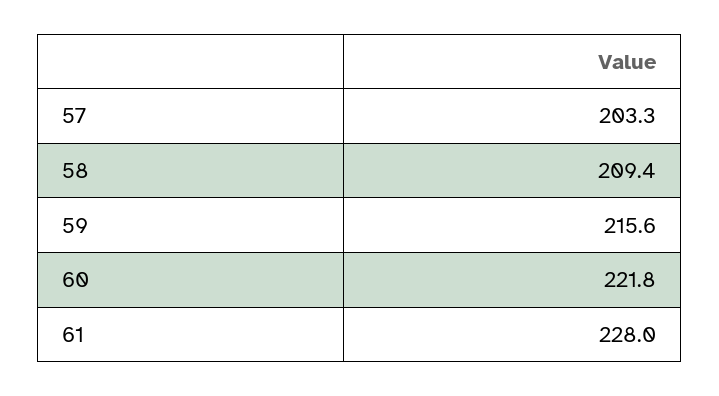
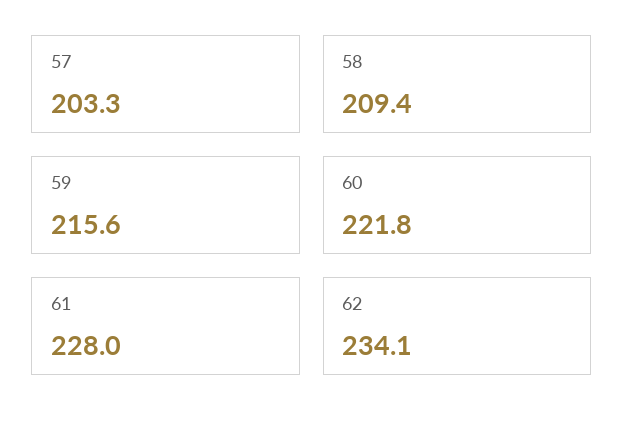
  {
    "57": 203.3,
    "58": 209.4,
    "59": 215.6,
    "60": 221.8,
-   "61": 228
+   "61": 228,
+   "62": 234.1
  }

